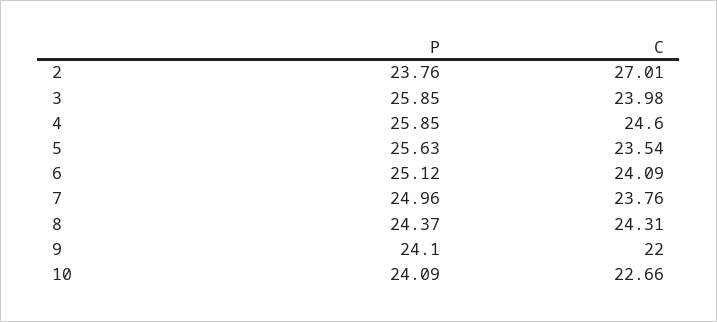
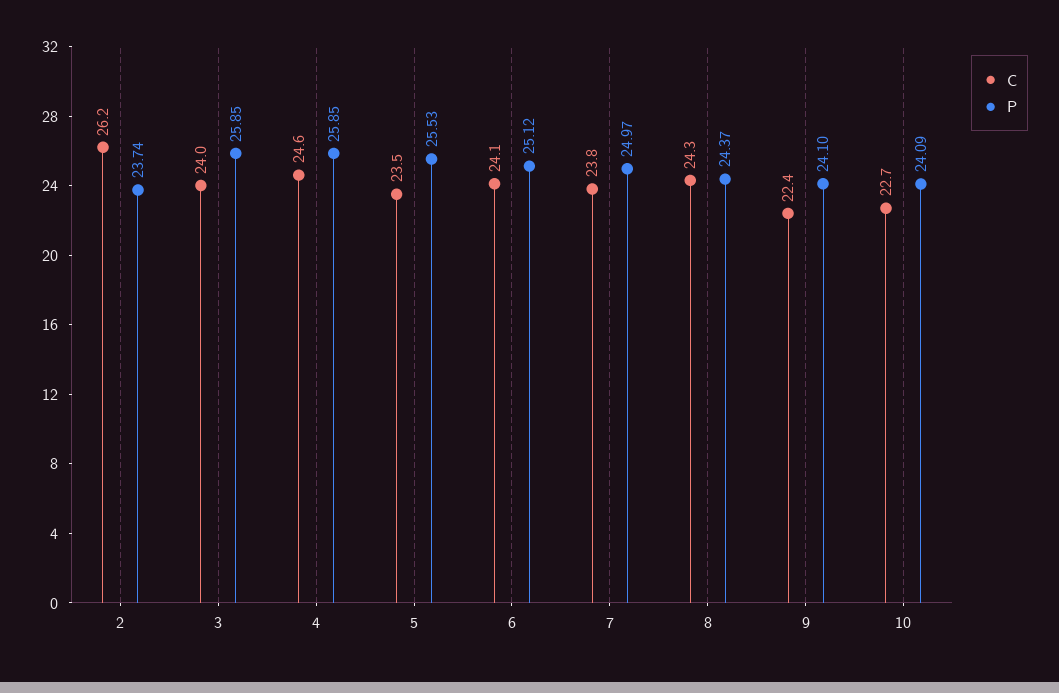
  {
    "P": {
-     "2": 23.76,
+     "2": 23.74,
      "3": 25.85,
      "4": 25.85,
-     "5": 25.63,
+     "5": 25.53,
      "6": 25.12,
-     "7": 24.96,
+     "7": 24.97,
      "8": 24.37,
      "9": 24.1,
      "10": 24.09
    },
    "C": {
-     "2": 27.01,
+     "2": 26.2,
      "3": 23.98,
      "4": 24.6,
      "5": 23.54,
      "6": 24.09,
      "7": 23.76,
      "8": 24.31,
-     "9": 22,
+     "9": 22.4,
      "10": 22.66
    }
  }

